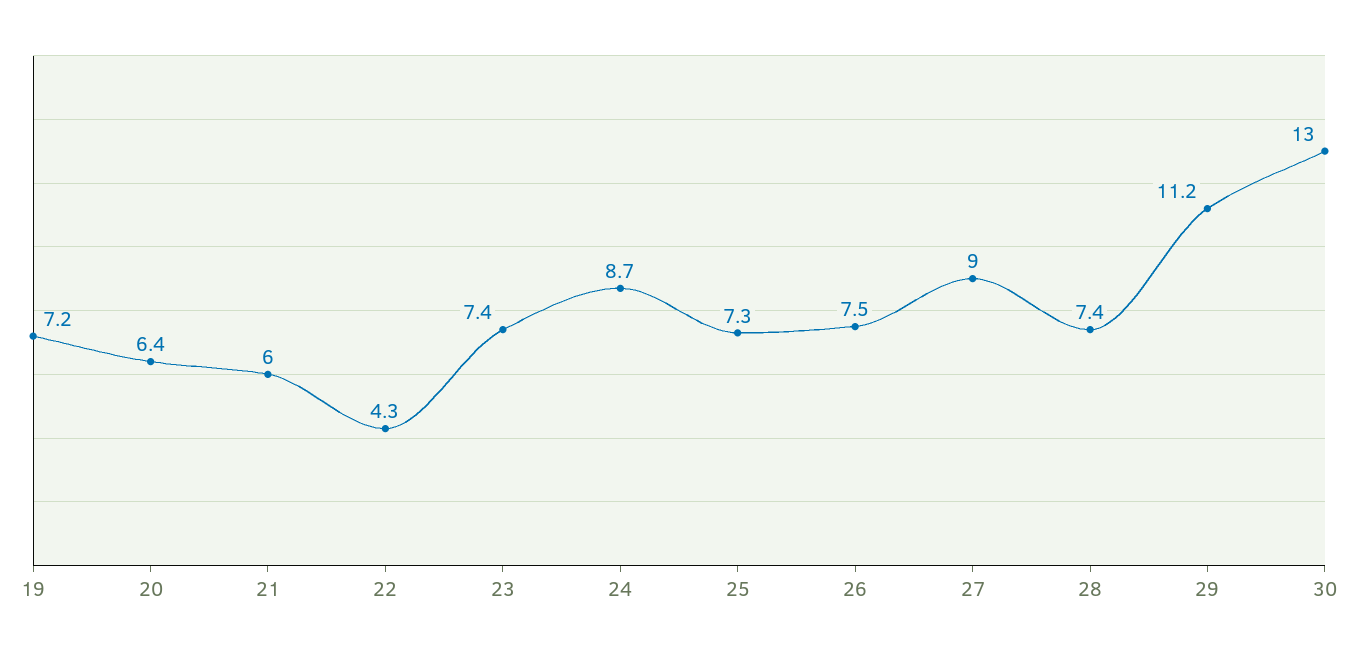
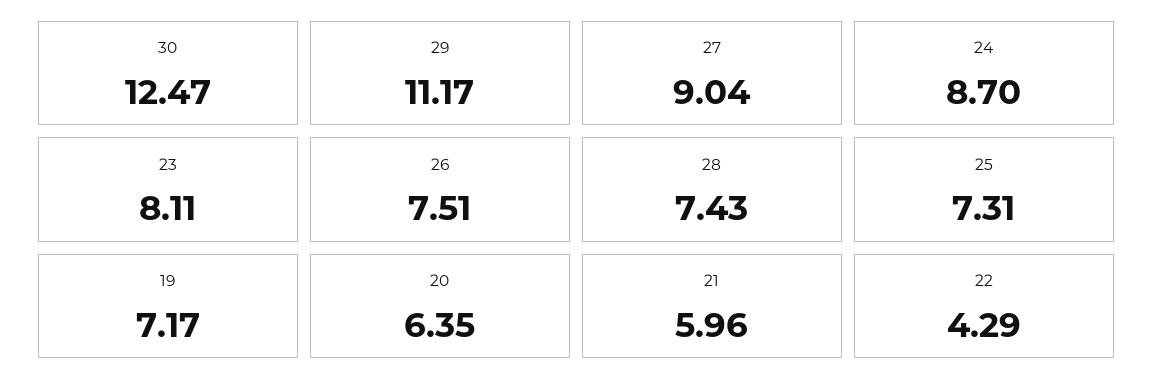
  {
    "19": 7.17,
    "20": 6.35,
    "21": 5.96,
    "22": 4.29,
-   "23": 7.4,
+   "23": 8.11,
    "24": 8.7,
    "25": 7.31,
    "26": 7.51,
    "27": 9.04,
    "28": 7.43,
    "29": 11.17,
-   "30": 13
+   "30": 12.47
  }

